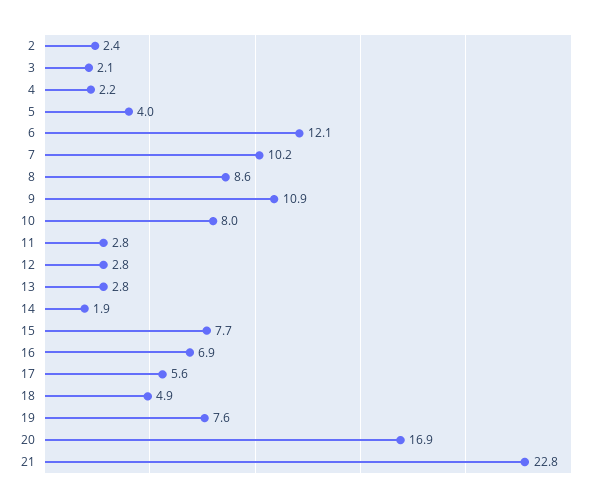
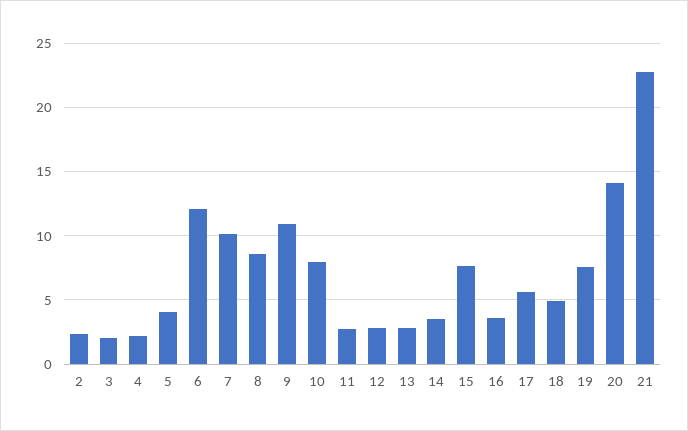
  {
    "2": 2.4,
    "3": 2.1,
    "4": 2.2,
    "5": 4,
    "6": 12.1,
    "7": 10.2,
    "8": 8.6,
    "9": 10.9,
    "10": 8,
    "11": 2.8,
    "12": 2.8,
    "13": 2.8,
-   "14": 1.9,
+   "14": 3.5,
    "15": 7.7,
-   "16": 6.9,
+   "16": 3.5,
    "17": 5.6,
    "18": 4.9,
    "19": 7.6,
-   "20": 16.9,
+   "20": 14,
    "21": 22.8
  }

